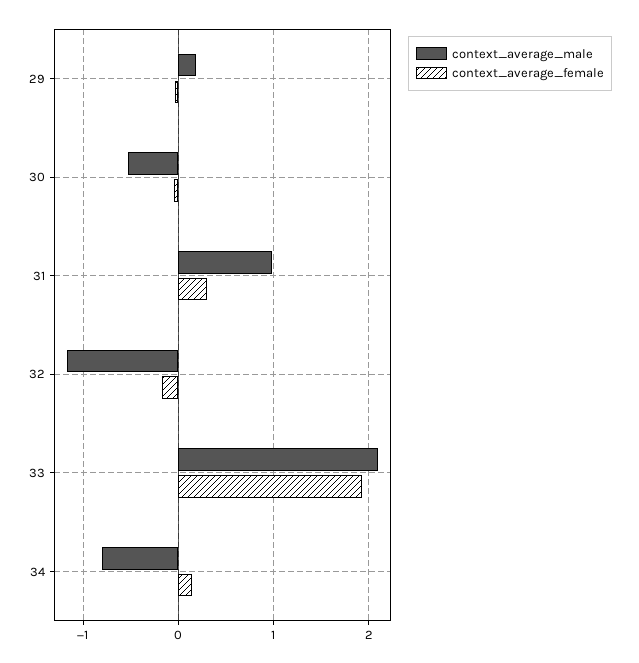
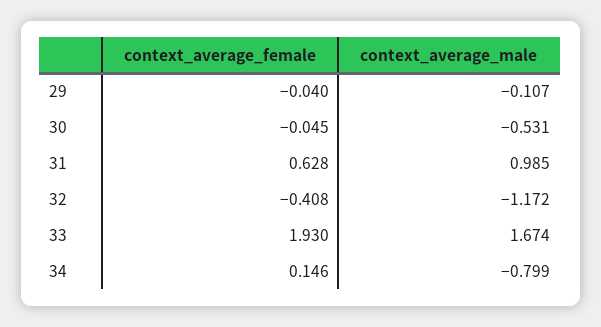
  {
    "context_average_male": {
-     "29": 0.2,
+     "29": -0.107,
      "30": -0.531,
      "31": 0.985,
      "32": -1.172,
-     "33": 2.1,
+     "33": 1.674,
      "34": -0.799
    },
    "context_average_female": {
      "29": -0.04,
      "30": -0.045,
-     "31": 0.3,
+     "31": 0.628,
-     "32": -0.2,
+     "32": -0.408,
      "33": 1.93,
      "34": 0.146
    }
  }

